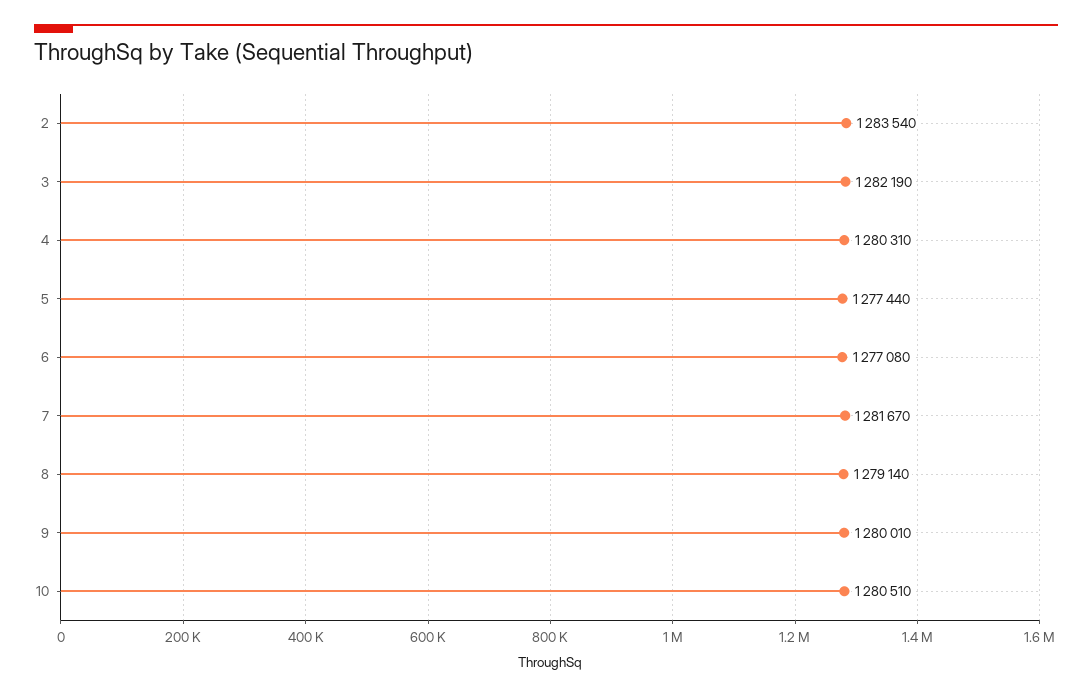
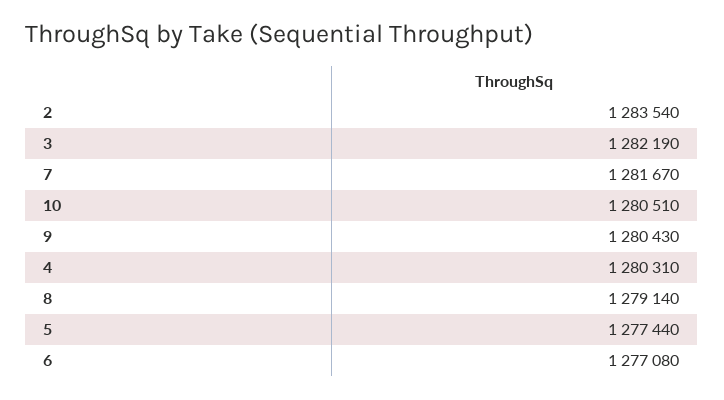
  {
    "2": 1283540,
    "3": 1282190,
    "4": 1280310,
    "5": 1277440,
    "6": 1277080,
    "7": 1281670,
    "8": 1279140,
-   "9": 1280010,
+   "9": 1280430,
    "10": 1280510
  }

